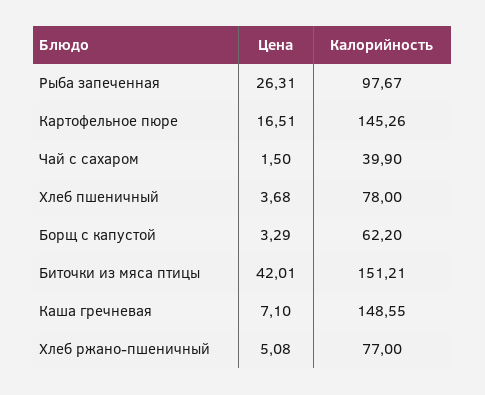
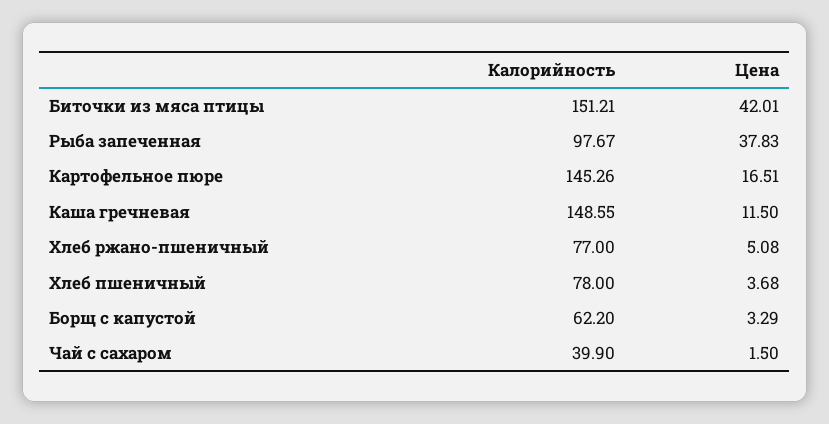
  {
    "Цена": {
-     "Рыба запеченная": 26.31,
+     "Рыба запеченная": 37.83,
      "Картофельное пюре": 16.51,
      "Чай с сахаром": 1.5,
      "Хлеб пшеничный": 3.68,
      "Борщ с капустой": 3.29,
      "Биточки из мяса птицы": 42.01,
-     "Каша гречневая": 7.1,
+     "Каша гречневая": 11.5,
      "Хлеб ржано-пшеничный": 5.08
    },
    "Калорийность": {
      "Рыба запеченная": 97.67,
      "Картофельное пюре": 145.26,
      "Чай с сахаром": 39.9,
      "Хлеб пшеничный": 78,
      "Борщ с капустой": 62.2,
      "Биточки из мяса птицы": 151.21,
      "Каша гречневая": 148.55,
      "Хлеб ржано-пшеничный": 77
    }
  }

